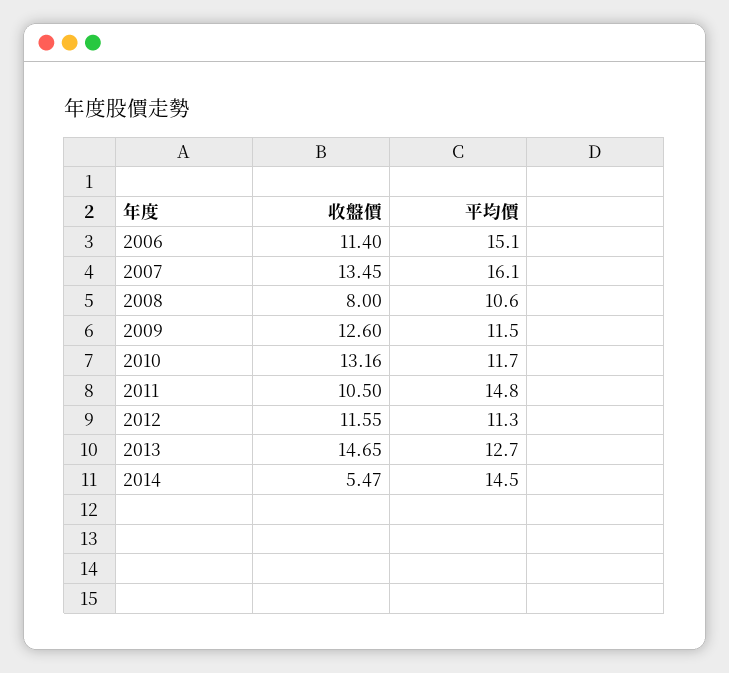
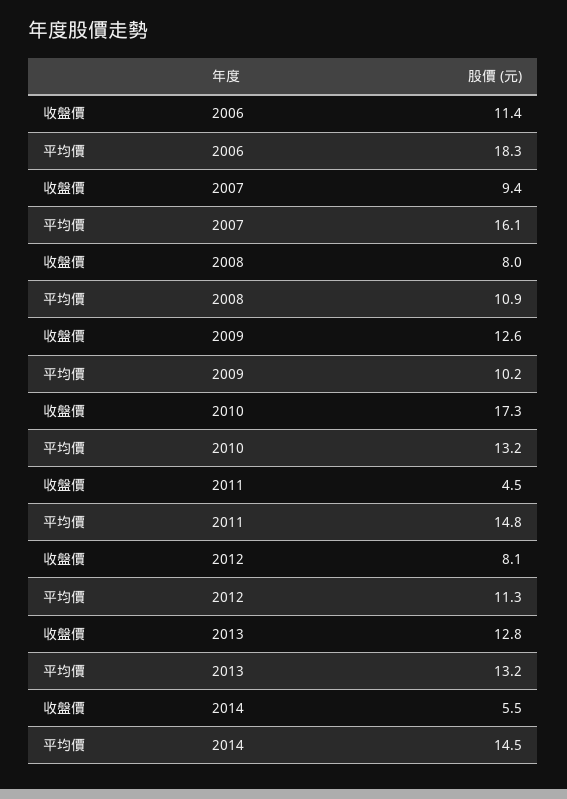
  {
    "收盤價": {
      "2006": 11.4,
-     "2007": 13.45,
+     "2007": 9.4,
      "2008": 8,
      "2009": 12.6,
-     "2010": 13.16,
+     "2010": 17.3,
-     "2011": 10.5,
+     "2011": 4.5,
-     "2012": 11.55,
+     "2012": 8.1,
-     "2013": 14.65,
+     "2013": 12.8,
      "2014": 5.47
    },
    "平均價": {
-     "2006": 15.1,
+     "2006": 18.3,
      "2007": 16.1,
-     "2008": 10.6,
+     "2008": 10.9,
-     "2009": 11.5,
+     "2009": 10.2,
-     "2010": 11.7,
+     "2010": 13.2,
      "2011": 14.8,
      "2012": 11.3,
-     "2013": 12.7,
+     "2013": 13.2,
      "2014": 14.5
    }
  }

